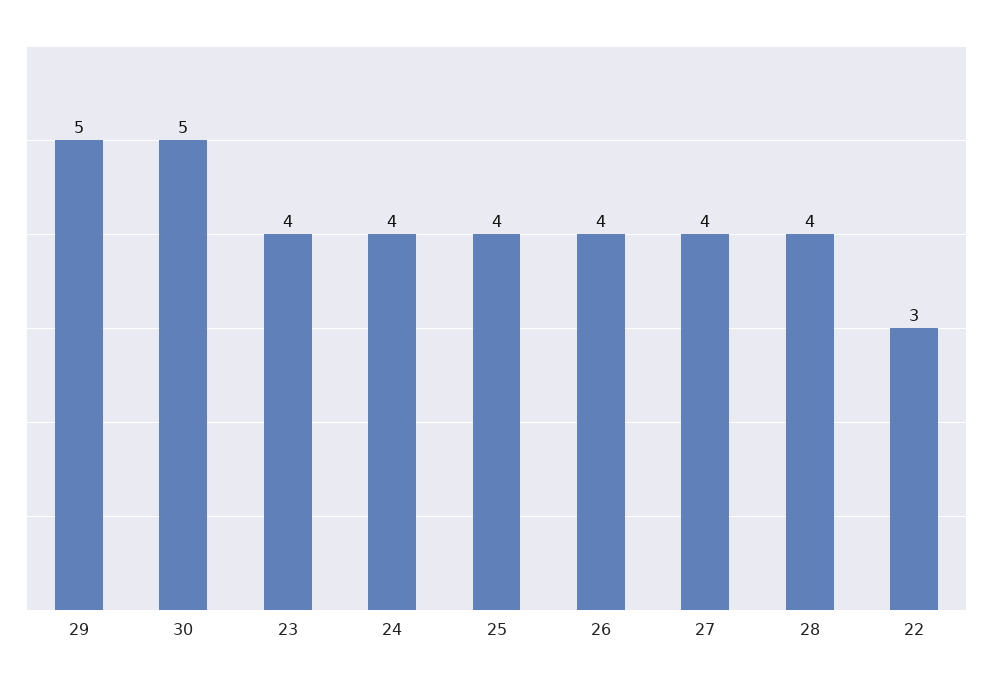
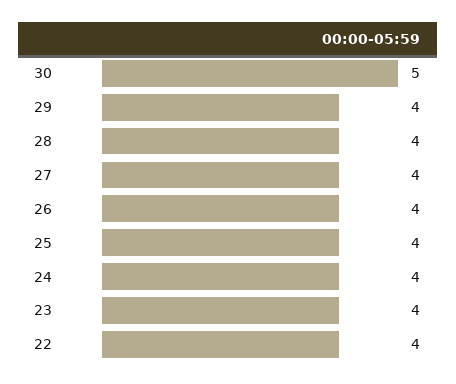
  {
-   "29": 5,
+   "29": 4,
    "30": 5,
    "23": 4,
    "24": 4,
    "25": 4,
    "26": 4,
    "27": 4,
    "28": 4,
-   "22": 3
+   "22": 4
  }

